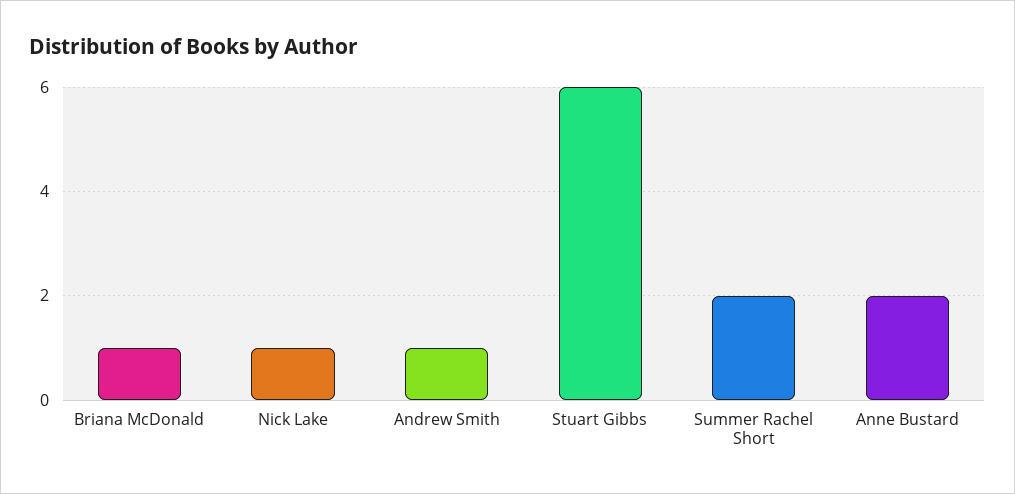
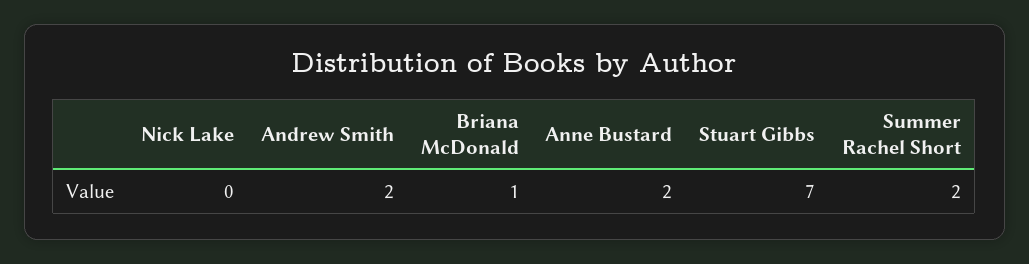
  {
    "Briana McDonald": 1,
-   "Nick Lake": 1,
+   "Nick Lake": 0,
-   "Andrew Smith": 1,
+   "Andrew Smith": 2,
-   "Stuart Gibbs": 6,
+   "Stuart Gibbs": 7,
    "Summer Rachel Short": 2,
    "Anne Bustard": 2
  }

